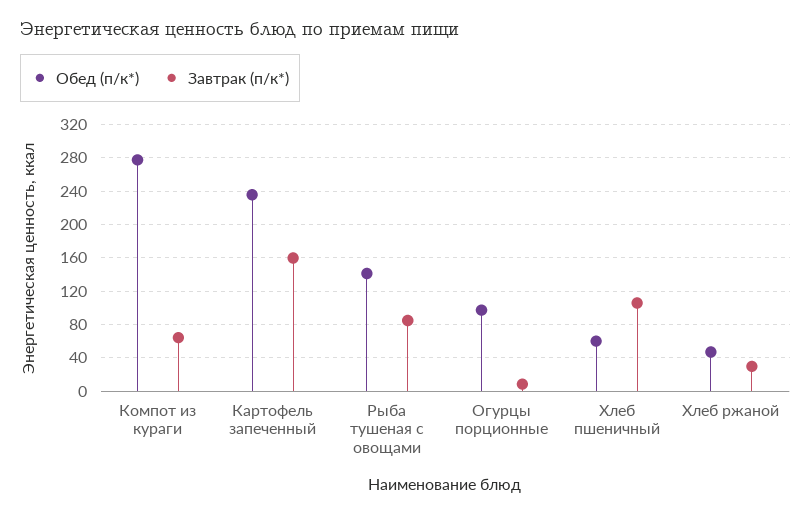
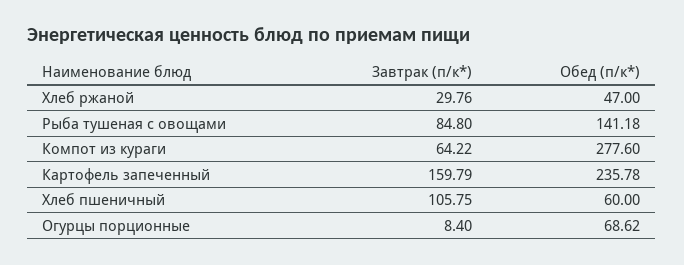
  {
    "Обед (п/к*)": {
      "Компот из кураги": 277.6,
      "Картофель запеченный": 235.78,
      "Рыба тушеная с овощами": 141.18,
-     "Огурцы порционные": 100,
+     "Огурцы порционные": 68.62,
      "Хлеб пшеничный": 60,
      "Хлеб ржаной": 47
    },
    "Завтрак (п/к*)": {
      "Компот из кураги": 64.22,
      "Картофель запеченный": 159.79,
      "Рыба тушеная с овощами": 84.8,
      "Огурцы порционные": 8.4,
      "Хлеб пшеничный": 105.75,
      "Хлеб ржаной": 29.76
    }
  }

